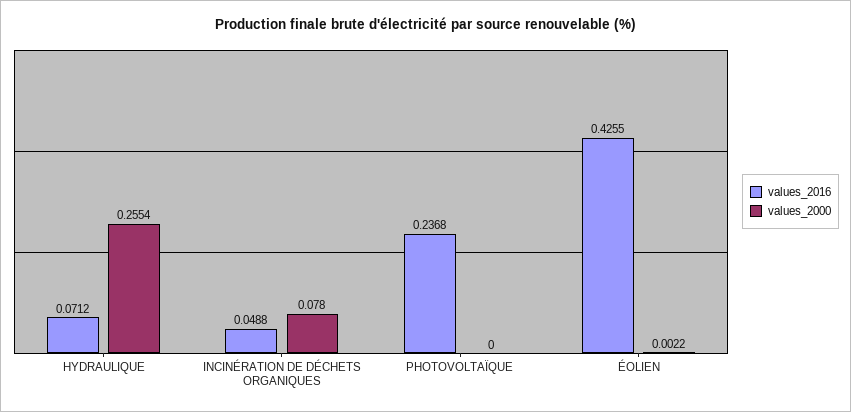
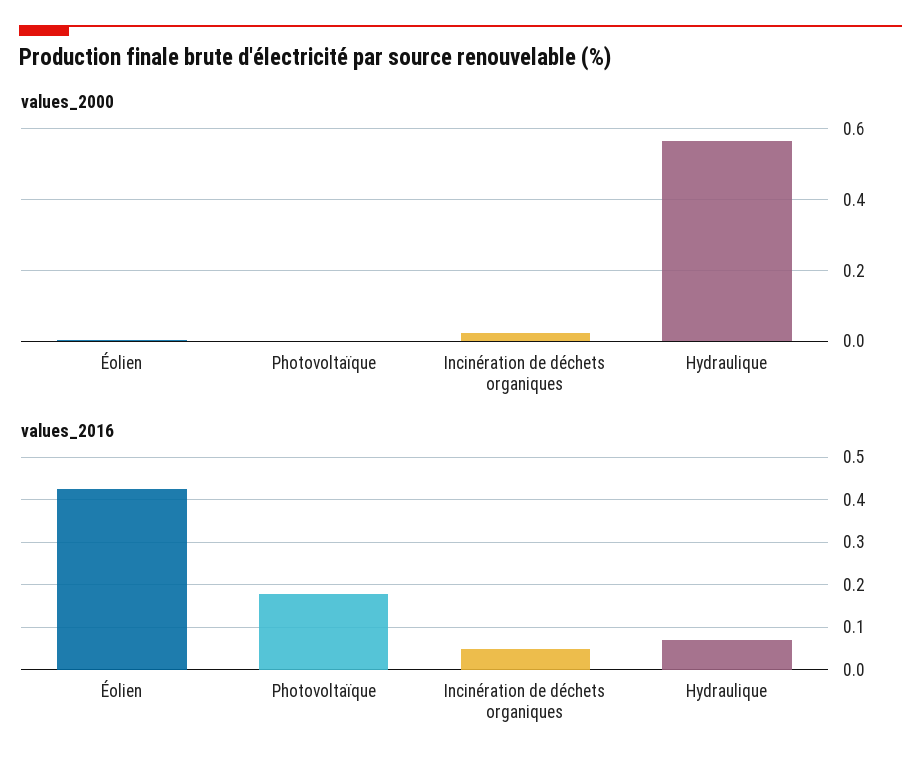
  {
    "values_2016": {
      "HYDRAULIQUE": 0.0712,
      "INCINÉRATION DE DÉCHETS ORGANIQUES": 0.0488,
-     "PHOTOVOLTAÏQUE": 0.2368,
+     "PHOTOVOLTAÏQUE": 0.18,
      "ÉOLIEN": 0.4255
    },
    "values_2000": {
-     "HYDRAULIQUE": 0.2554,
+     "HYDRAULIQUE": 0.56,
-     "INCINÉRATION DE DÉCHETS ORGANIQUES": 0.078,
+     "INCINÉRATION DE DÉCHETS ORGANIQUES": 0.02,
      "PHOTOVOLTAÏQUE": 0,
      "ÉOLIEN": 0.0022
    }
  }

